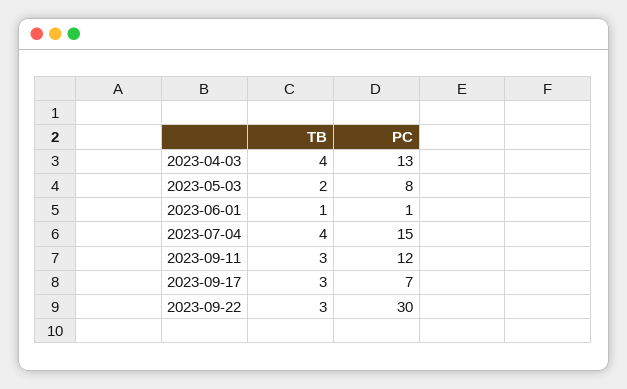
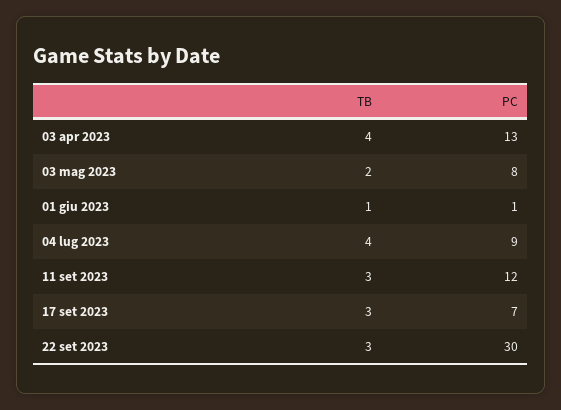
  {
    "TB": {
      "2023-04-03": 4,
      "2023-05-03": 2,
      "2023-06-01": 1,
      "2023-07-04": 4,
      "2023-09-11": 3,
      "2023-09-17": 3,
      "2023-09-22": 3
    },
    "PC": {
      "2023-04-03": 13,
      "2023-05-03": 8,
      "2023-06-01": 1,
-     "2023-07-04": 15,
+     "2023-07-04": 9,
      "2023-09-11": 12,
      "2023-09-17": 7,
      "2023-09-22": 30
    }
  }

